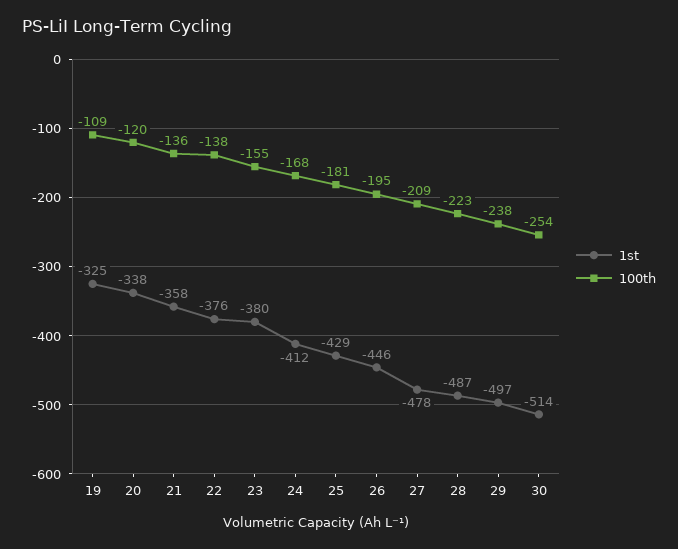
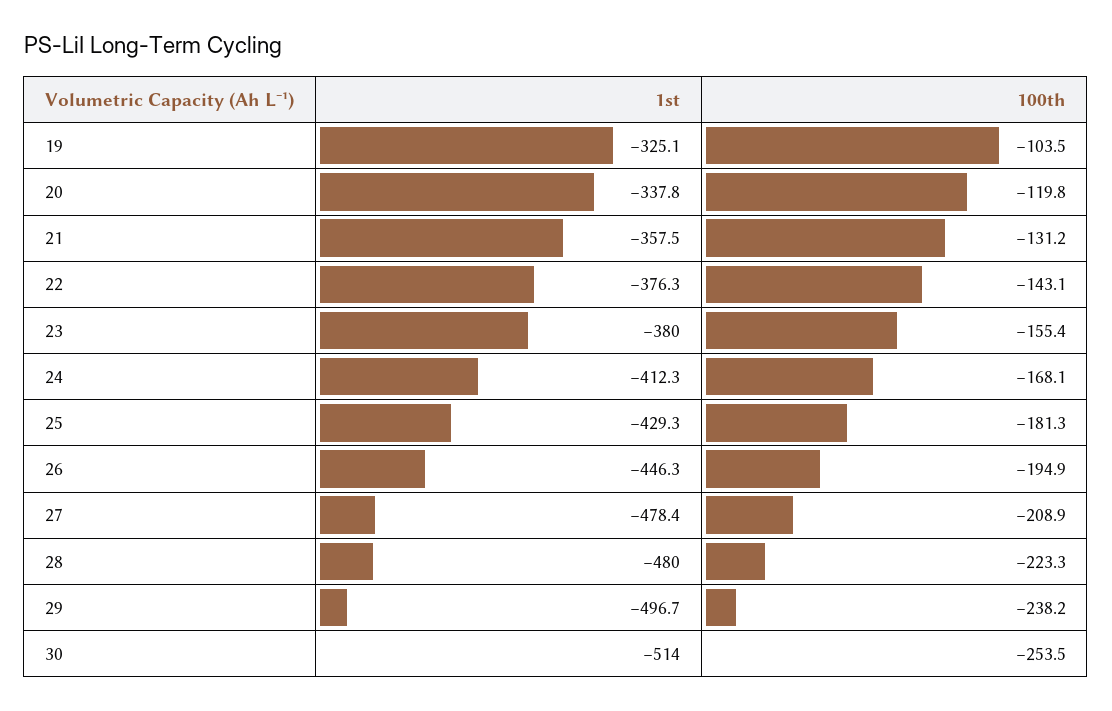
  {
    "1st": {
      "19": -325.1,
      "20": -337.8,
      "21": -357.5,
      "22": -376.3,
      "23": -380,
      "24": -412.3,
      "25": -429.3,
      "26": -446.3,
      "27": -478.4,
-     "28": -487,
+     "28": -480,
      "29": -496.7,
      "30": -514
    },
    "100th": {
-     "19": -109,
+     "19": -103.5,
      "20": -119.8,
-     "21": -136,
+     "21": -131.2,
-     "22": -138,
+     "22": -143.1,
      "23": -155.4,
      "24": -168.1,
      "25": -181.3,
      "26": -194.9,
      "27": -208.9,
      "28": -223.3,
      "29": -238.2,
      "30": -253.5
    }
  }

